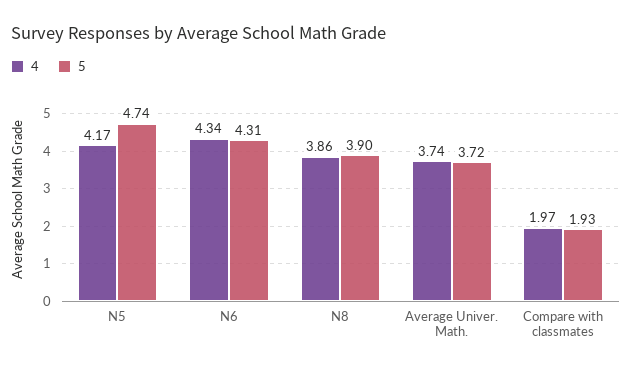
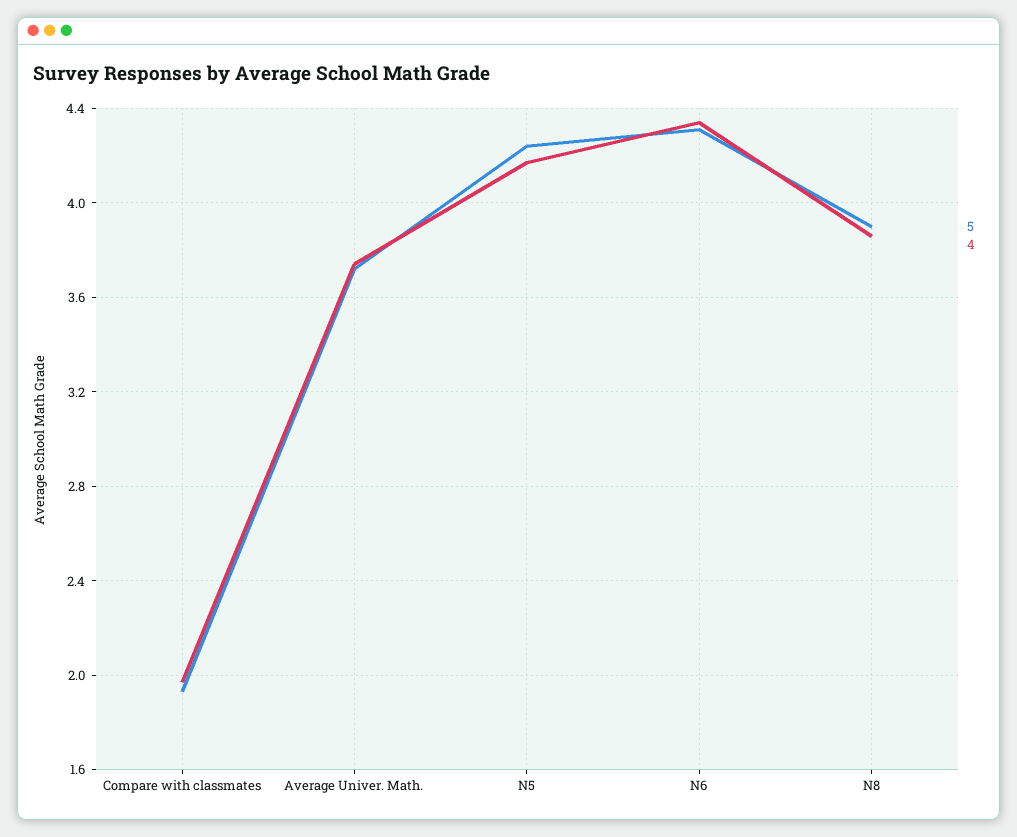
  {
    "4": {
      "N5": 4.17,
      "N6": 4.34,
      "N8": 3.86,
      "Average Univer. Math.": 3.74,
      "Compare with classmates": 1.97
    },
    "5": {
-     "N5": 4.74,
+     "N5": 4.25,
      "N6": 4.31,
      "N8": 3.9,
      "Average Univer. Math.": 3.72,
      "Compare with classmates": 1.93
    }
  }

